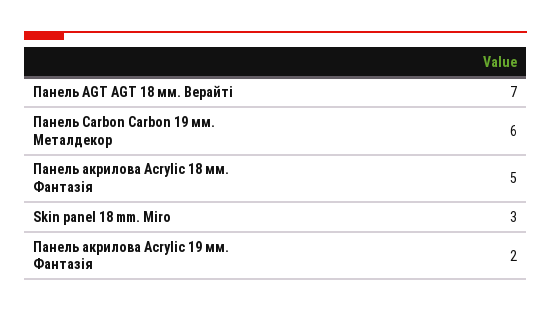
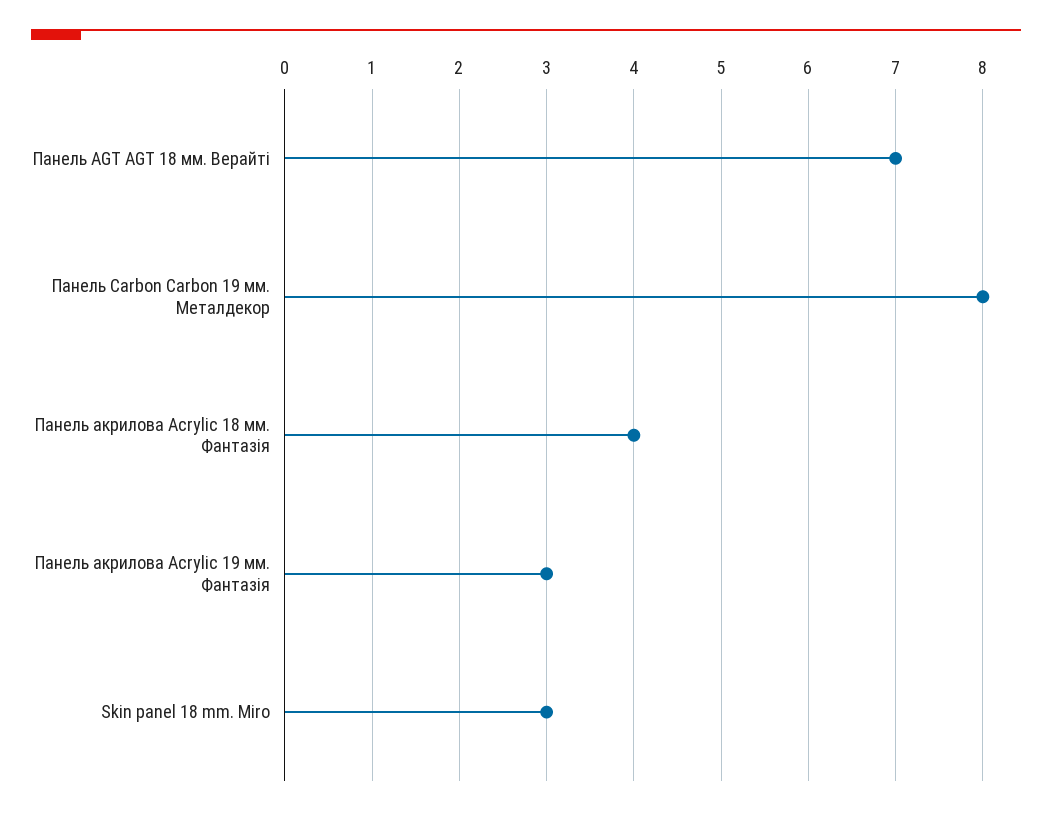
  {
    "Панель AGT AGT 18 мм. Верайті": 7,
-   "Панель Carbon Carbon 19 мм. Металдекор": 6,
+   "Панель Carbon Carbon 19 мм. Металдекор": 8,
-   "Панель акрилова Acrylic 18 мм. Фантазія": 5,
+   "Панель акрилова Acrylic 18 мм. Фантазія": 4,
    "Skin panel 18 mm. Miro": 3,
-   "Панель акрилова Acrylic 19 мм. Фантазія": 2
+   "Панель акрилова Acrylic 19 мм. Фантазія": 3
  }

